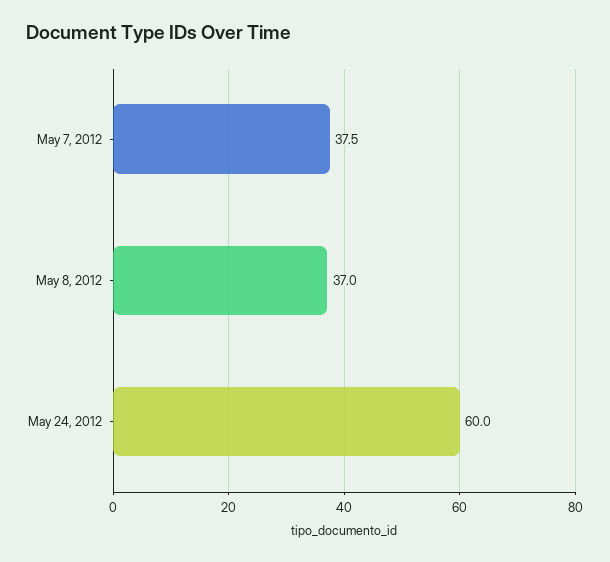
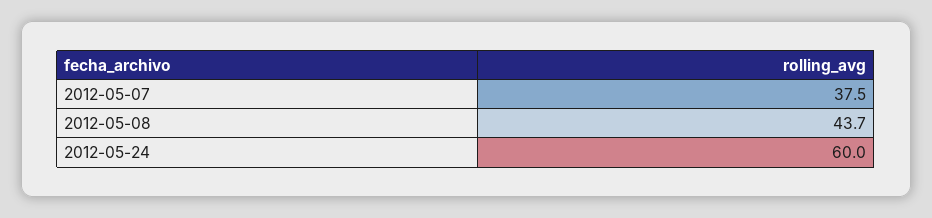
  {
    "May 7, 2012": 37.5,
-   "May 8, 2012": 37,
+   "May 8, 2012": 43.7,
    "May 24, 2012": 60
  }

